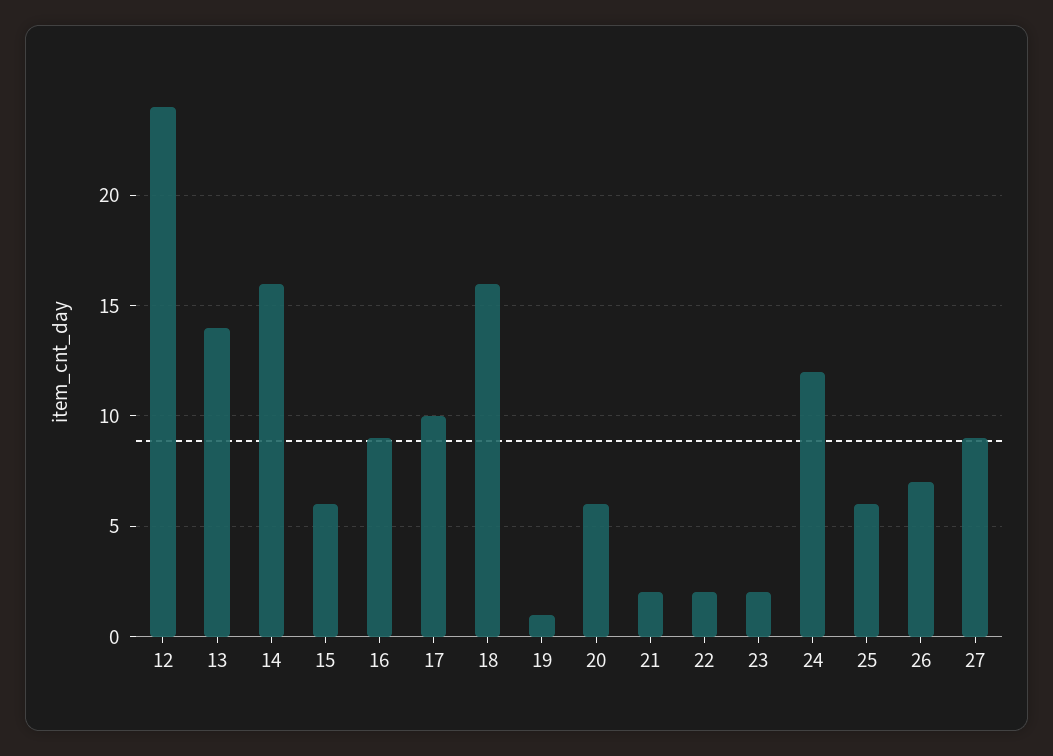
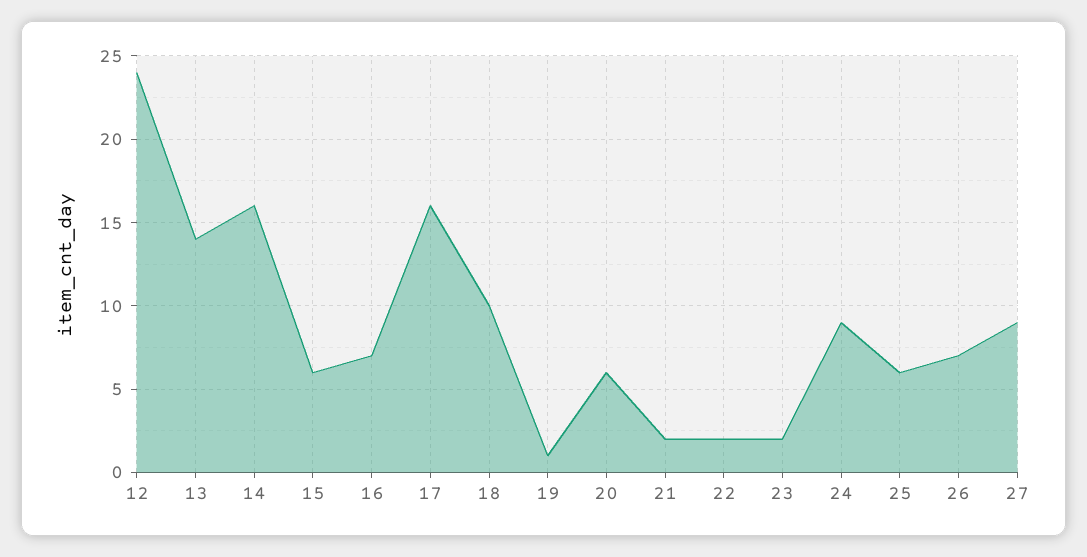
  {
    "12": 24,
    "13": 14,
    "14": 16,
    "15": 6,
-   "16": 9,
+   "16": 7,
-   "17": 10,
+   "17": 16,
-   "18": 16,
+   "18": 10,
    "19": 1,
    "20": 6,
    "21": 2,
    "22": 2,
    "23": 2,
-   "24": 12,
+   "24": 9,
    "25": 6,
    "26": 7,
    "27": 9
  }

